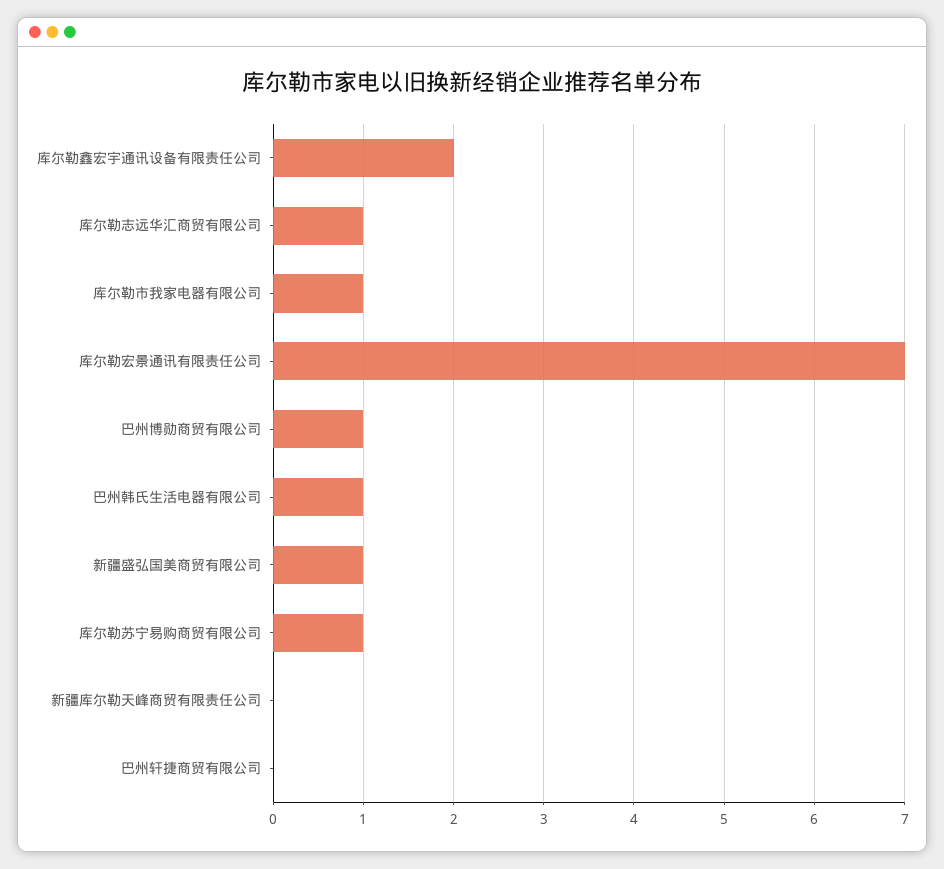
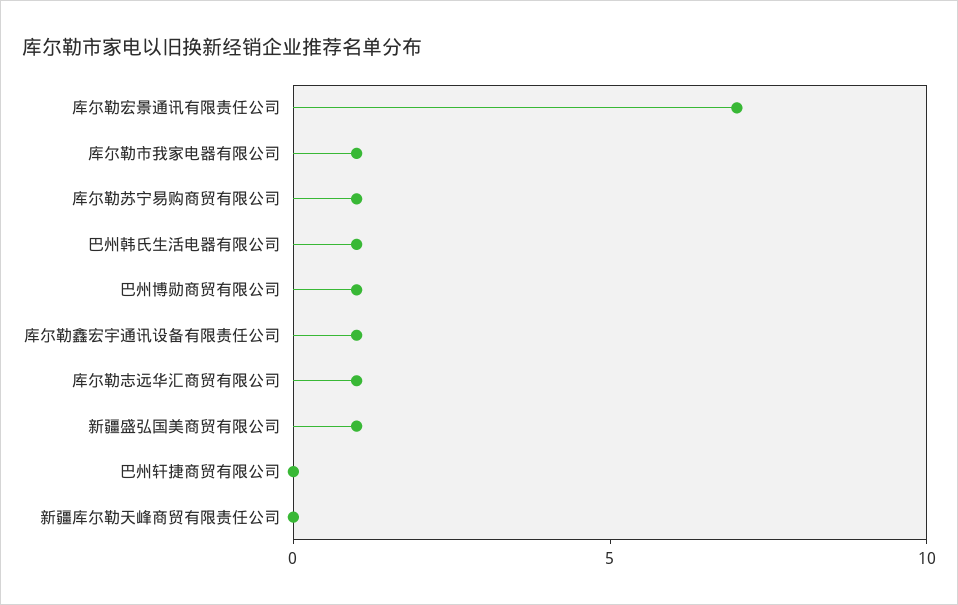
  {
-   "库尔勒鑫宏宇通讯设备有限责任公司": 2,
+   "库尔勒鑫宏宇通讯设备有限责任公司": 1,
    "库尔勒志远华汇商贸有限公司": 1,
    "库尔勒市我家电器有限公司": 1,
    "库尔勒宏景通讯有限责任公司": 7,
    "巴州博勋商贸有限公司": 1,
    "巴州韩氏生活电器有限公司": 1,
    "新疆盛弘国美商贸有限公司": 1,
    "库尔勒苏宁易购商贸有限公司": 1,
    "新疆库尔勒天峰商贸有限责任公司": 0,
    "巴州轩捷商贸有限公司": 0
  }

